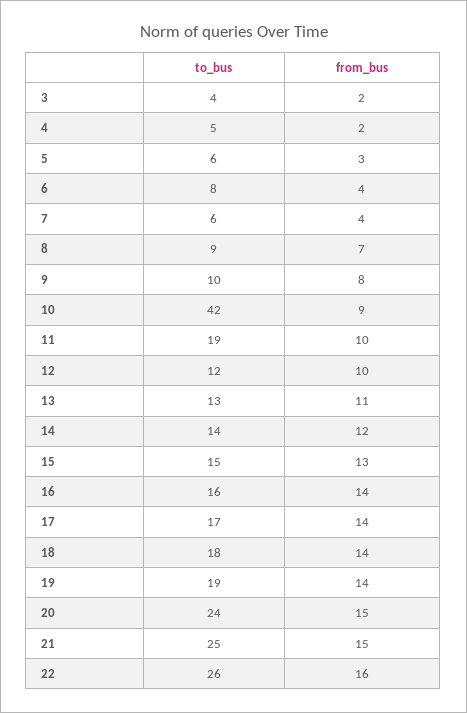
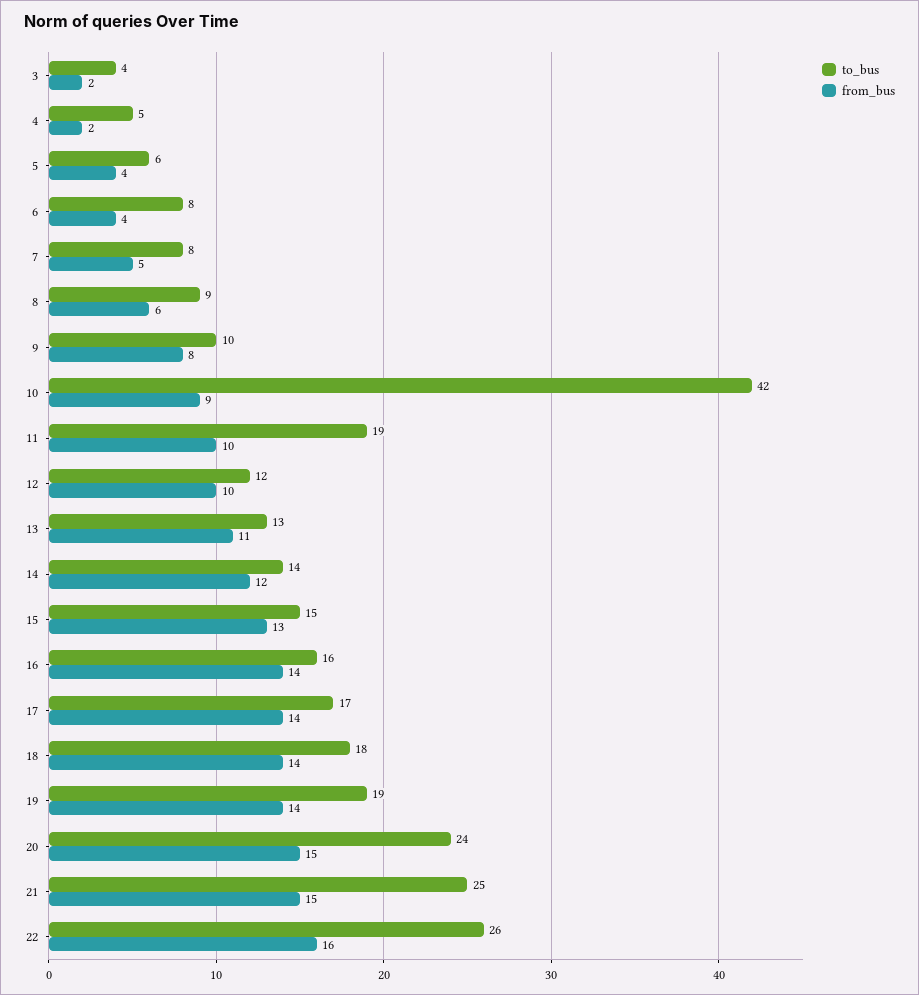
  {
    "to_bus": {
      "3": 4,
      "4": 5,
      "5": 6,
      "6": 8,
-     "7": 6,
+     "7": 8,
      "8": 9,
      "9": 10,
      "10": 42,
      "11": 19,
      "12": 12,
      "13": 13,
      "14": 14,
      "15": 15,
      "16": 16,
      "17": 17,
      "18": 18,
      "19": 19,
      "20": 24,
      "21": 25,
      "22": 26
    },
    "from_bus": {
      "3": 2,
      "4": 2,
-     "5": 3,
+     "5": 4,
      "6": 4,
-     "7": 4,
+     "7": 5,
-     "8": 7,
+     "8": 6,
      "9": 8,
      "10": 9,
      "11": 10,
      "12": 10,
      "13": 11,
      "14": 12,
      "15": 13,
      "16": 14,
      "17": 14,
      "18": 14,
      "19": 14,
      "20": 15,
      "21": 15,
      "22": 16
    }
  }

